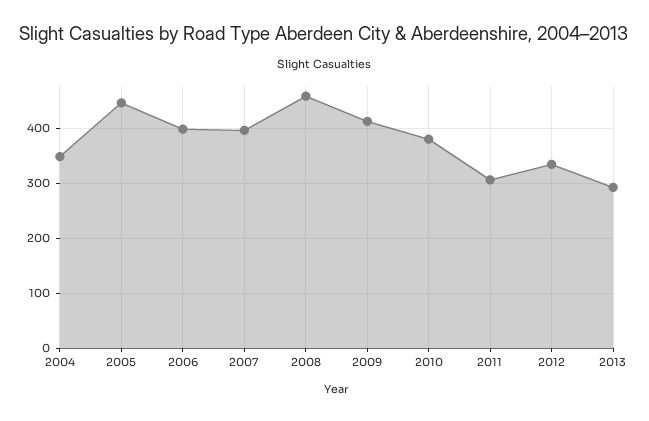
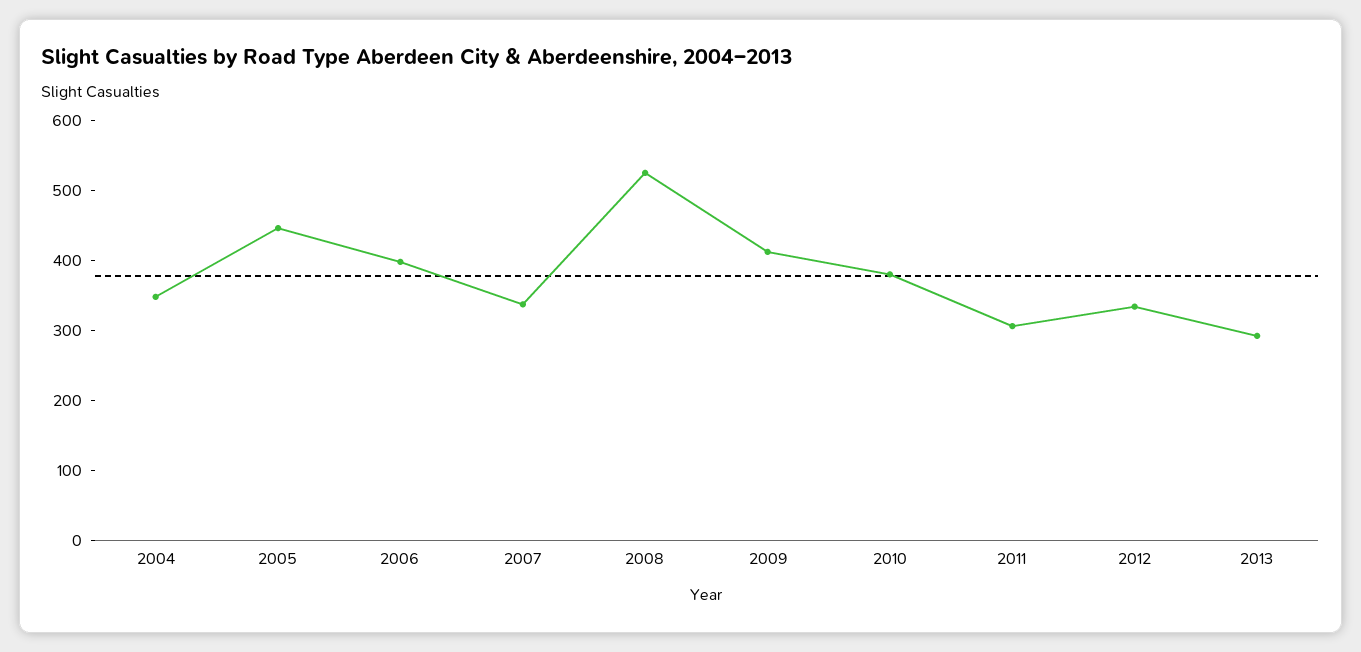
  {
    "2004": 340,
    "2005": 440,
    "2006": 400,
-   "2007": 400,
+   "2007": 340,
-   "2008": 460,
+   "2008": 520,
    "2009": 420,
    "2010": 380,
    "2011": 300,
    "2012": 340,
    "2013": 300
  }

